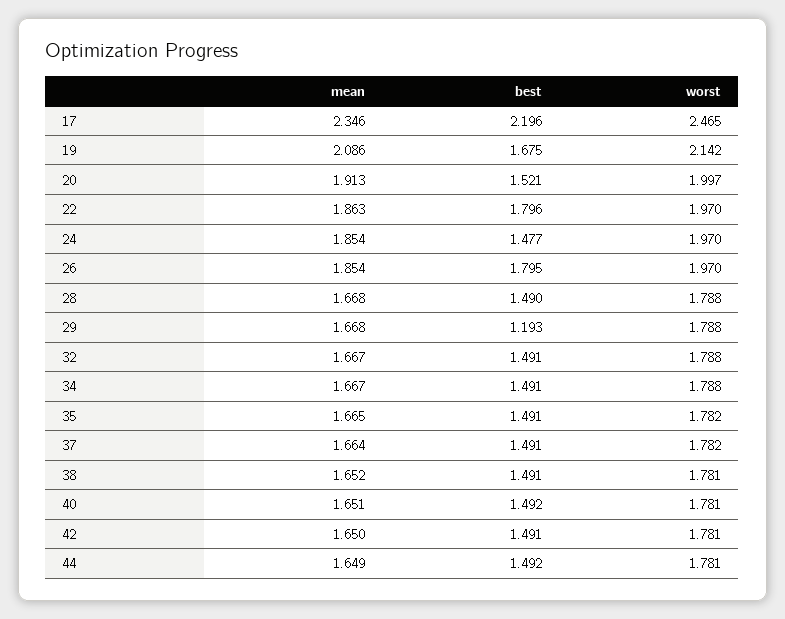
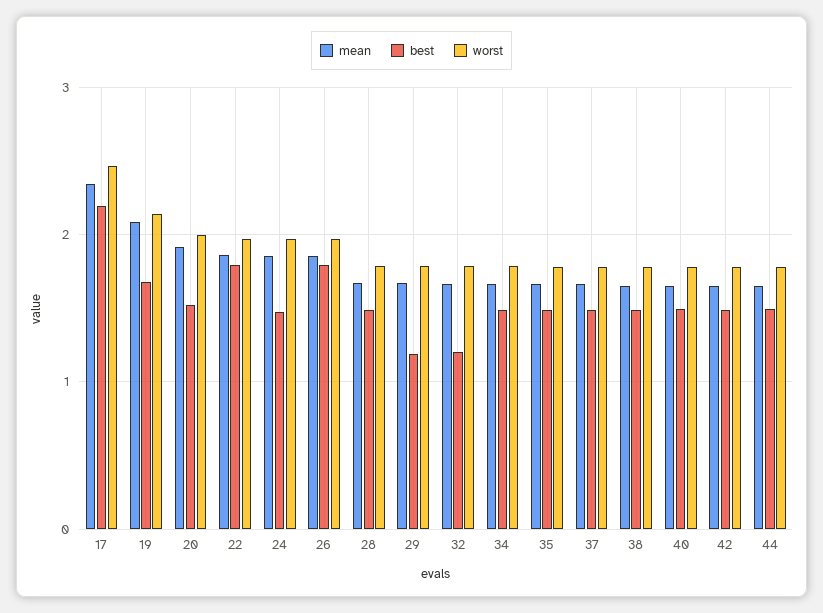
  {
    "mean": {
      "17": 2.346,
      "19": 2.086,
      "20": 1.913,
      "22": 1.863,
      "24": 1.854,
      "26": 1.854,
      "28": 1.668,
      "29": 1.668,
      "32": 1.667,
      "34": 1.667,
      "35": 1.665,
      "37": 1.664,
      "38": 1.652,
      "40": 1.651,
      "42": 1.65,
      "44": 1.649
    },
    "best": {
      "17": 2.196,
      "19": 1.675,
      "20": 1.521,
      "22": 1.796,
      "24": 1.477,
      "26": 1.795,
      "28": 1.49,
      "29": 1.193,
-     "32": 1.491,
+     "32": 1.2,
      "34": 1.491,
      "35": 1.491,
      "37": 1.491,
      "38": 1.491,
      "40": 1.492,
      "42": 1.491,
      "44": 1.492
    },
    "worst": {
      "17": 2.465,
      "19": 2.142,
      "20": 1.997,
      "22": 1.97,
      "24": 1.97,
      "26": 1.97,
      "28": 1.788,
      "29": 1.788,
      "32": 1.788,
      "34": 1.788,
      "35": 1.782,
      "37": 1.782,
      "38": 1.781,
      "40": 1.781,
      "42": 1.781,
      "44": 1.781
    }
  }

